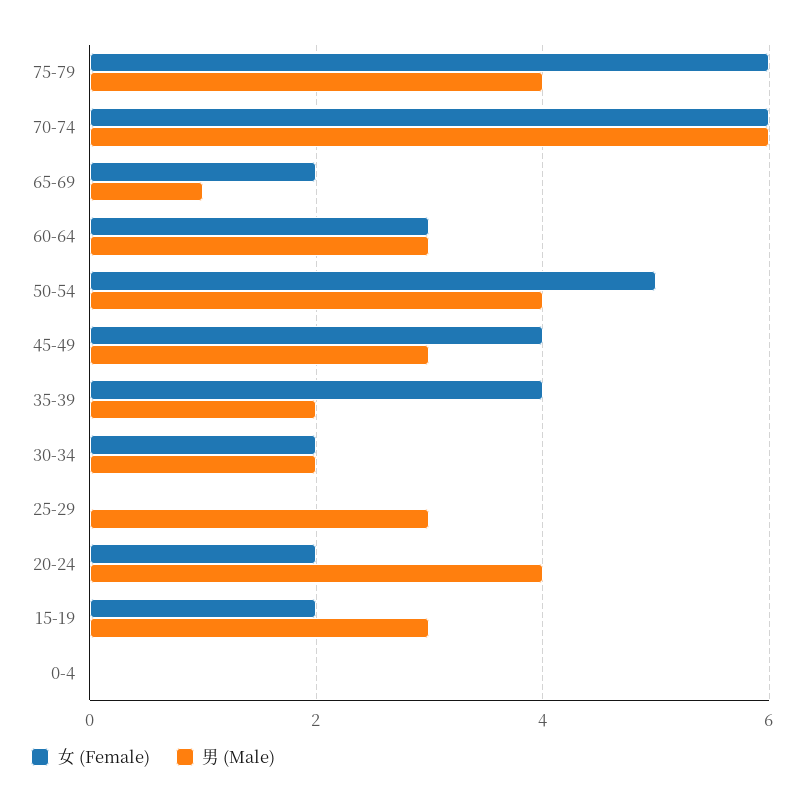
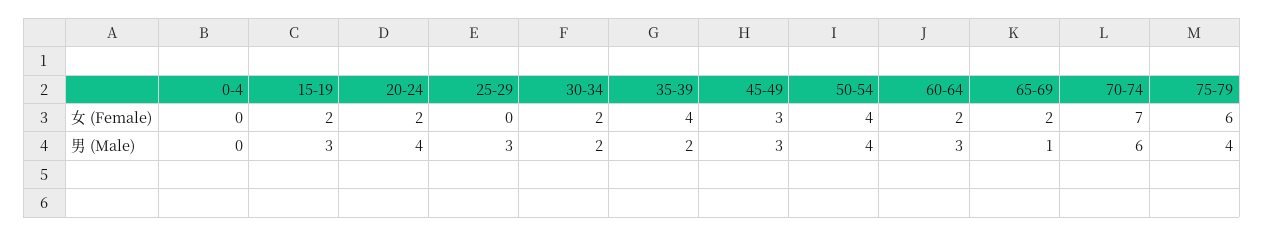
  {
    "女 (Female)": {
      "75-79": 6,
-     "70-74": 6,
+     "70-74": 7,
      "65-69": 2,
-     "60-64": 3,
+     "60-64": 2,
-     "50-54": 5,
+     "50-54": 4,
-     "45-49": 4,
+     "45-49": 3,
      "35-39": 4,
      "30-34": 2,
      "25-29": 0,
      "20-24": 2,
      "15-19": 2,
      "0-4": 0
    },
    "男 (Male)": {
      "75-79": 4,
      "70-74": 6,
      "65-69": 1,
      "60-64": 3,
      "50-54": 4,
      "45-49": 3,
      "35-39": 2,
      "30-34": 2,
      "25-29": 3,
      "20-24": 4,
      "15-19": 3,
      "0-4": 0
    }
  }

